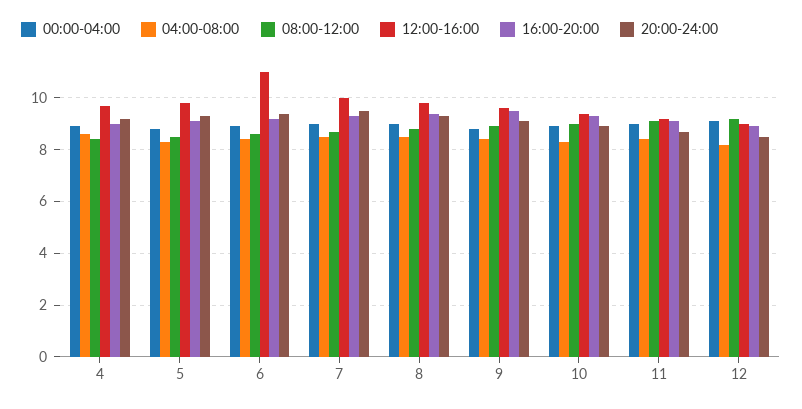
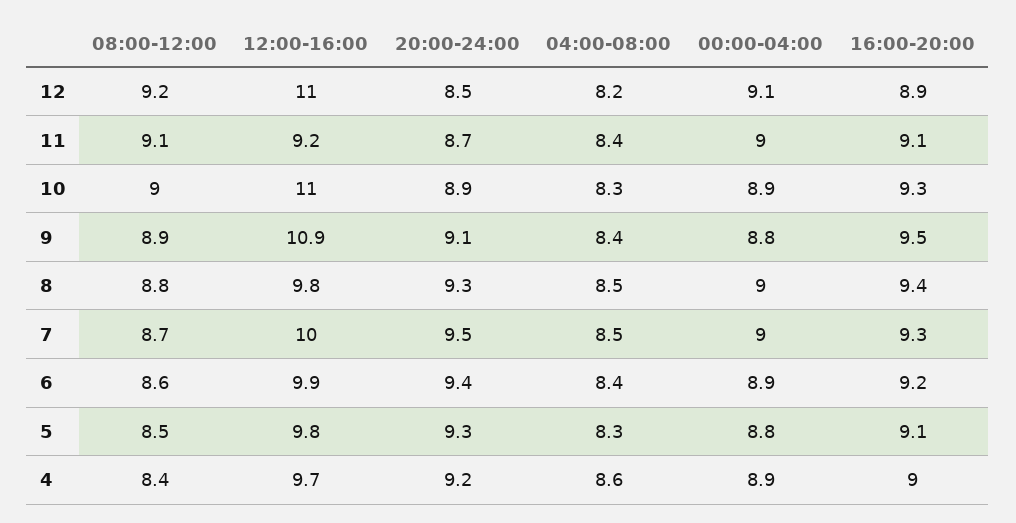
  {
    "00:00-04:00": {
      "4": 8.9,
      "5": 8.8,
      "6": 8.9,
      "7": 9,
      "8": 9,
      "9": 8.8,
      "10": 8.9,
      "11": 9,
      "12": 9.1
    },
    "04:00-08:00": {
      "4": 8.6,
      "5": 8.3,
      "6": 8.4,
      "7": 8.5,
      "8": 8.5,
      "9": 8.4,
      "10": 8.3,
      "11": 8.4,
      "12": 8.2
    },
    "08:00-12:00": {
      "4": 8.4,
      "5": 8.5,
      "6": 8.6,
      "7": 8.7,
      "8": 8.8,
      "9": 8.9,
      "10": 9,
      "11": 9.1,
      "12": 9.2
    },
    "12:00-16:00": {
      "4": 9.7,
      "5": 9.8,
-     "6": 11,
+     "6": 9.9,
      "7": 10,
      "8": 9.8,
-     "9": 9.5,
+     "9": 10.9,
-     "10": 9.5,
+     "10": 11,
      "11": 9.2,
-     "12": 9
+     "12": 11
    },
    "16:00-20:00": {
      "4": 9,
      "5": 9.1,
      "6": 9.2,
      "7": 9.3,
      "8": 9.4,
      "9": 9.5,
      "10": 9.3,
      "11": 9.1,
      "12": 8.9
    },
    "20:00-24:00": {
      "4": 9.2,
      "5": 9.3,
      "6": 9.4,
      "7": 9.5,
      "8": 9.3,
      "9": 9.1,
      "10": 8.9,
      "11": 8.7,
      "12": 8.5
    }
  }

